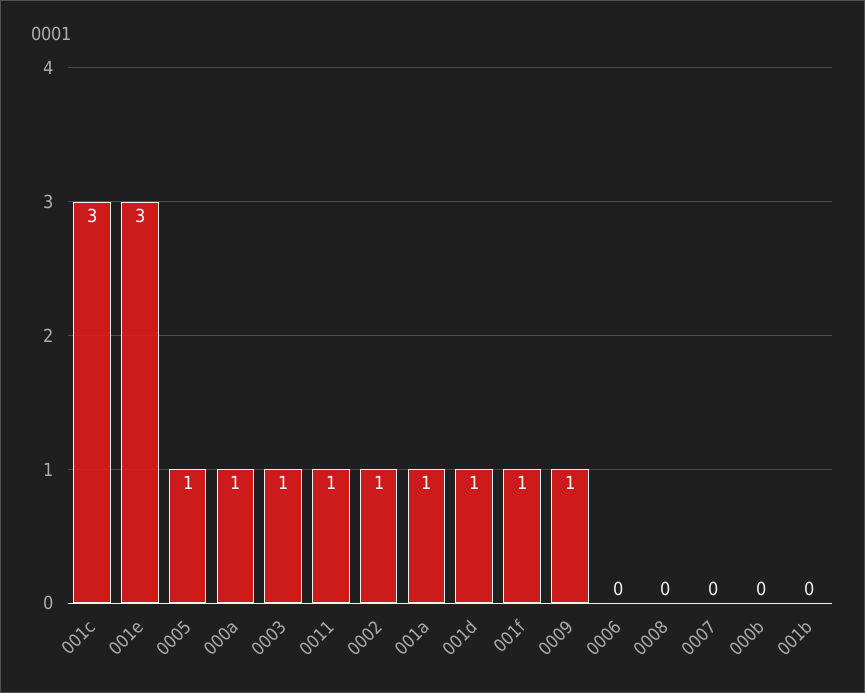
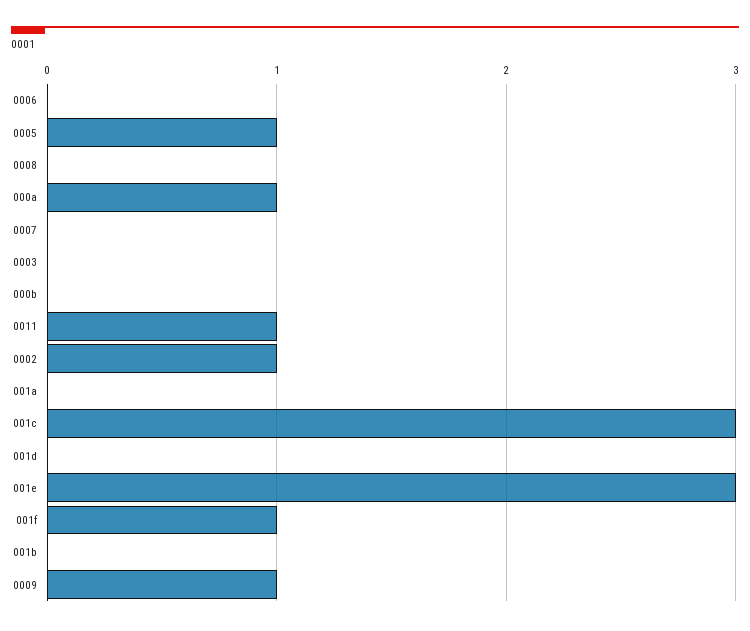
  {
    "001c": 3,
    "001e": 3,
    "0005": 1,
    "000a": 1,
-   "0003": 1,
+   "0003": 0,
    "0011": 1,
    "0002": 1,
-   "001a": 1,
+   "001a": 0,
-   "001d": 1,
+   "001d": 0,
    "001f": 1,
    "0009": 1,
    "0006": 0,
    "0008": 0,
    "0007": 0,
    "000b": 0,
    "001b": 0
  }

